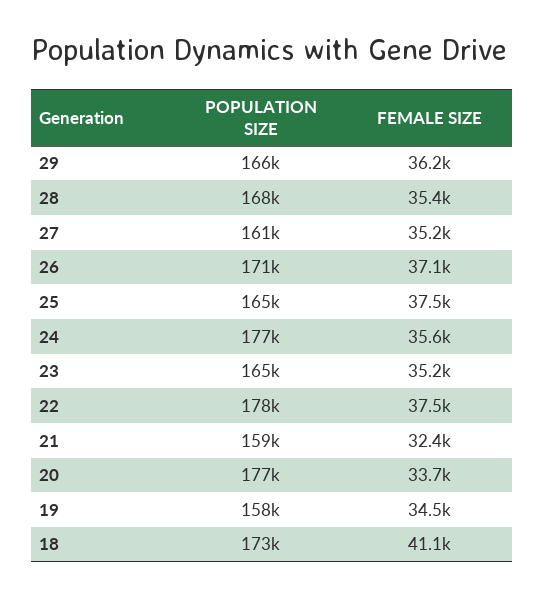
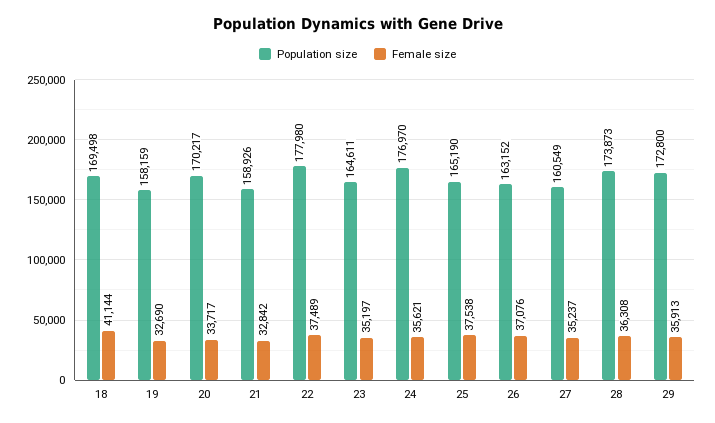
  {
    "POPULATION SIZE": {
-     "29": 166000,
+     "29": 172800,
-     "28": 168000,
+     "28": 173873,
      "27": 160549,
-     "26": 171000,
+     "26": 163152,
      "25": 165190,
      "24": 176970,
      "23": 164611,
      "22": 177980,
      "21": 158926,
-     "20": 177000,
+     "20": 170217,
      "19": 158159,
-     "18": 173000
+     "18": 169498
    },
    "FEMALE SIZE": {
-     "29": 36200,
+     "29": 35913,
-     "28": 35400,
+     "28": 36308,
      "27": 35237,
      "26": 37076,
      "25": 37538,
      "24": 35621,
      "23": 35197,
      "22": 37489,
-     "21": 32400,
+     "21": 32842,
      "20": 33717,
-     "19": 34500,
+     "19": 32690,
      "18": 41144
    }
  }

